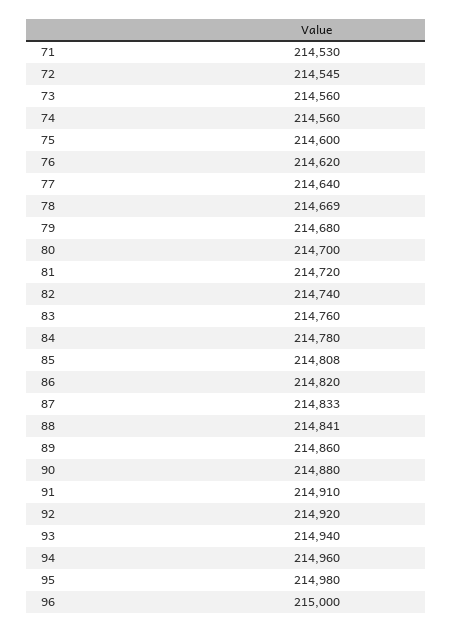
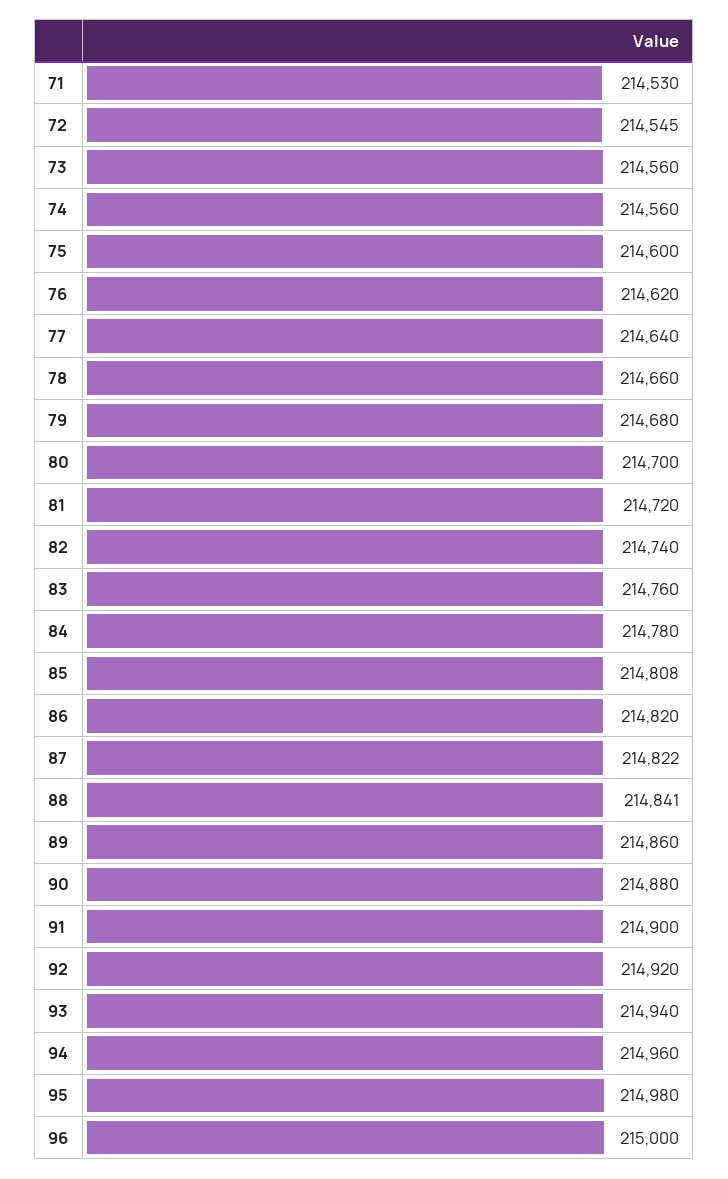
  {
    "71": 214530,
    "72": 214545,
    "73": 214560,
    "74": 214560,
    "75": 214600,
    "76": 214620,
    "77": 214640,
-   "78": 214669,
+   "78": 214660,
    "79": 214680,
    "80": 214700,
    "81": 214720,
    "82": 214740,
    "83": 214760,
    "84": 214780,
    "85": 214808,
    "86": 214820,
-   "87": 214833,
+   "87": 214822,
    "88": 214841,
    "89": 214860,
    "90": 214880,
-   "91": 214910,
+   "91": 214900,
    "92": 214920,
    "93": 214940,
    "94": 214960,
    "95": 214980,
    "96": 215000
  }

